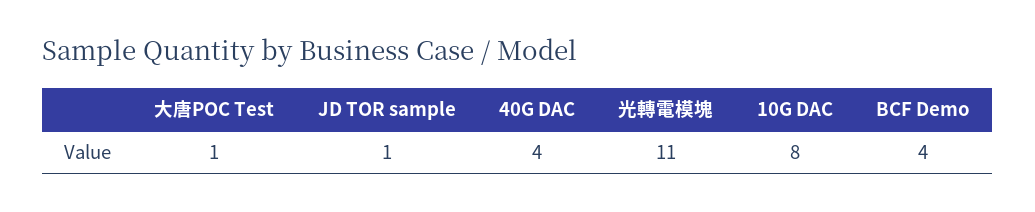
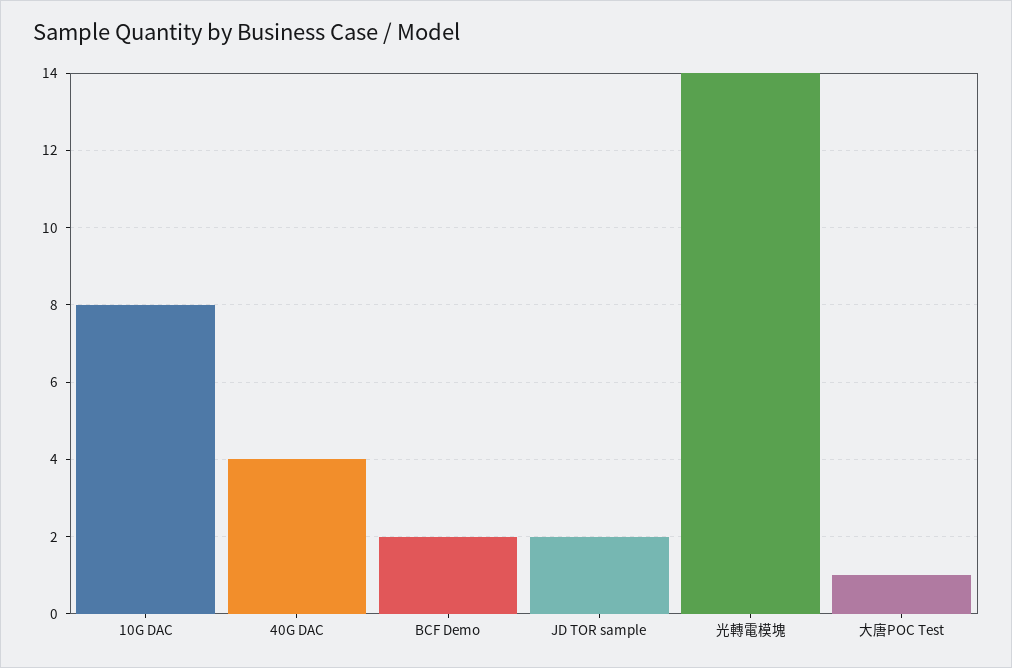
  {
    "大唐POC Test": 1,
-   "JD TOR sample": 1,
+   "JD TOR sample": 2,
    "40G DAC": 4,
-   "光轉電模塊": 11,
+   "光轉電模塊": 14,
    "10G DAC": 8,
-   "BCF Demo": 4
+   "BCF Demo": 2
  }

